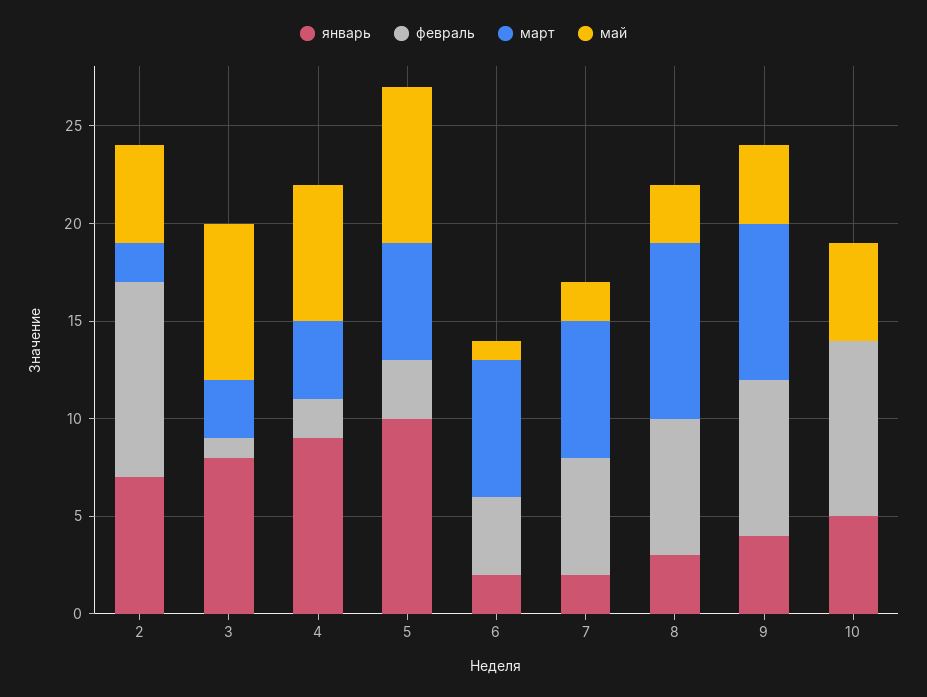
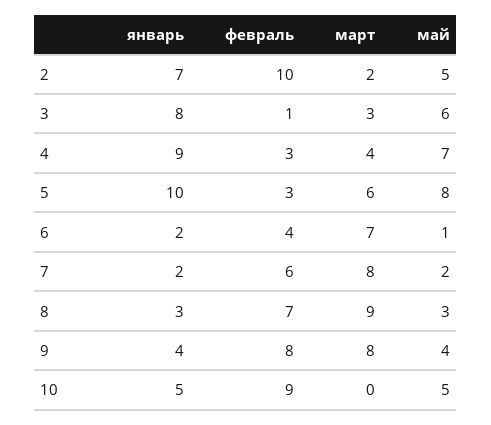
  {
    "январь": {
      "2": 7,
      "3": 8,
      "4": 9,
      "5": 10,
      "6": 2,
      "7": 2,
      "8": 3,
      "9": 4,
      "10": 5
    },
    "февраль": {
      "2": 10,
      "3": 1,
-     "4": 2,
+     "4": 3,
      "5": 3,
      "6": 4,
      "7": 6,
      "8": 7,
      "9": 8,
      "10": 9
    },
    "март": {
      "2": 2,
      "3": 3,
      "4": 4,
      "5": 6,
      "6": 7,
-     "7": 7,
+     "7": 8,
      "8": 9,
      "9": 8,
      "10": 0
    },
    "май": {
      "2": 5,
-     "3": 8,
+     "3": 6,
      "4": 7,
      "5": 8,
      "6": 1,
      "7": 2,
      "8": 3,
      "9": 4,
      "10": 5
    }
  }

